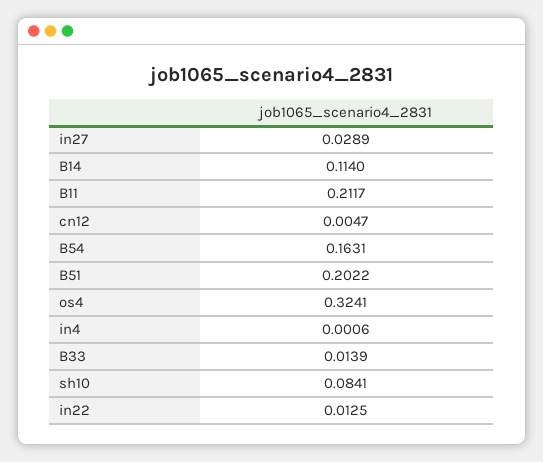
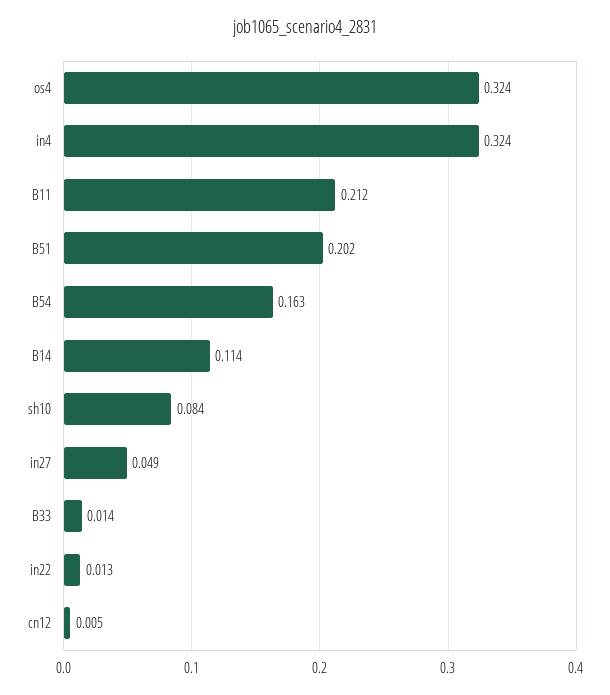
  {
-   "in27": 0.0289,
+   "in27": 0.049,
    "B14": 0.114,
    "B11": 0.2117,
    "cn12": 0.0047,
    "B54": 0.1631,
    "B51": 0.2022,
    "os4": 0.3241,
-   "in4": 0.0006,
+   "in4": 0.324,
    "B33": 0.0139,
    "sh10": 0.0841,
    "in22": 0.0125
  }

